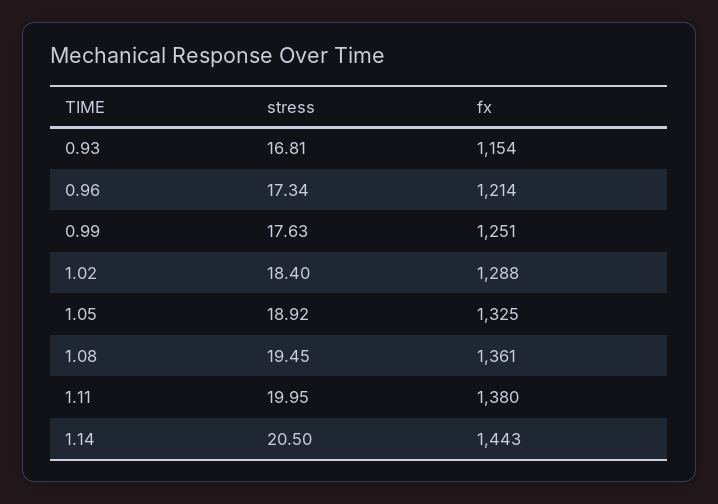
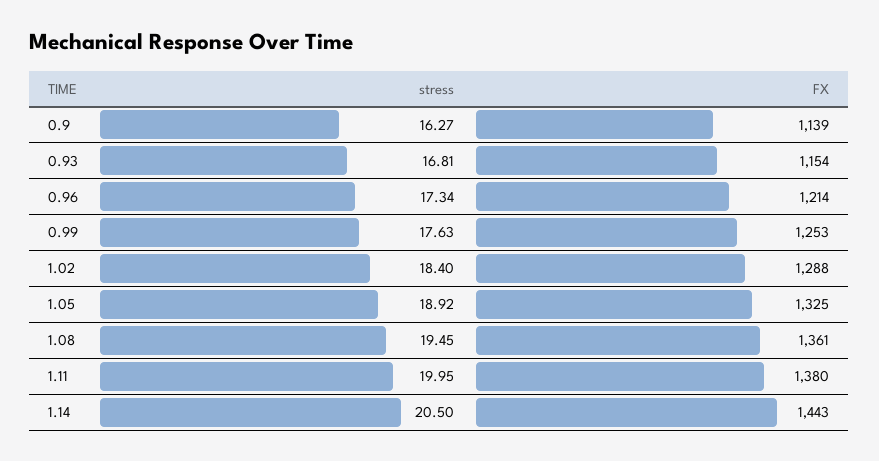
  {
    "stress": {
      "0.93": 16.81,
      "0.96": 17.34,
      "0.99": 17.63,
      "1.02": 18.4,
      "1.05": 18.92,
      "1.08": 19.45,
      "1.11": 19.95,
-     "1.14": 20.5
+     "1.14": 20.5,
+     "0.9": 16.27
    },
    "fx": {
      "0.93": 1154,
      "0.96": 1214,
-     "0.99": 1251,
+     "0.99": 1253,
      "1.02": 1288,
      "1.05": 1325,
      "1.08": 1361,
      "1.11": 1380,
-     "1.14": 1443
+     "1.14": 1443,
+     "0.9": 1139
    }
  }

